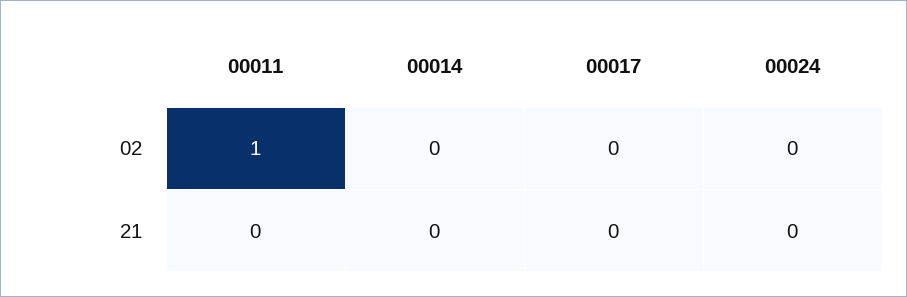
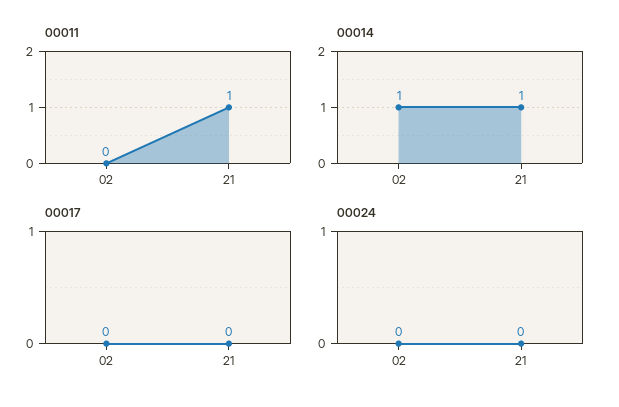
  {
    "00011": {
-     "02": 1,
+     "02": 0,
-     "21": 0
+     "21": 1
    },
    "00014": {
-     "02": 0,
+     "02": 1,
-     "21": 0
+     "21": 1
    },
    "00017": {
      "02": 0,
      "21": 0
    },
    "00024": {
      "02": 0,
      "21": 0
    }
  }

